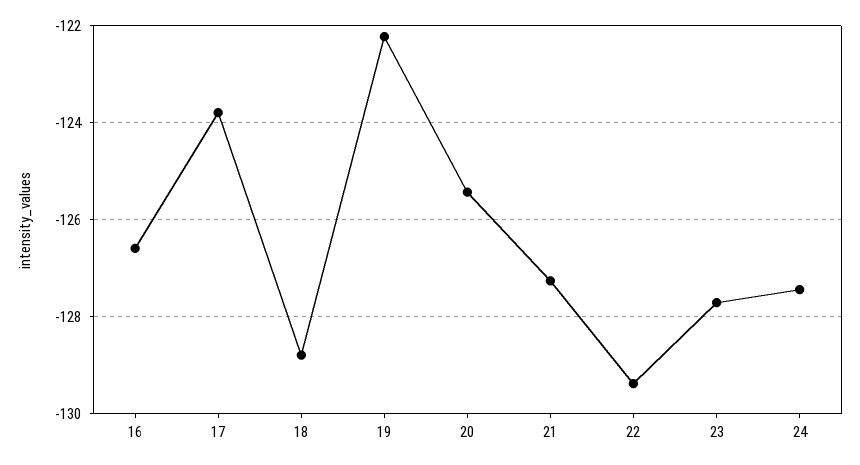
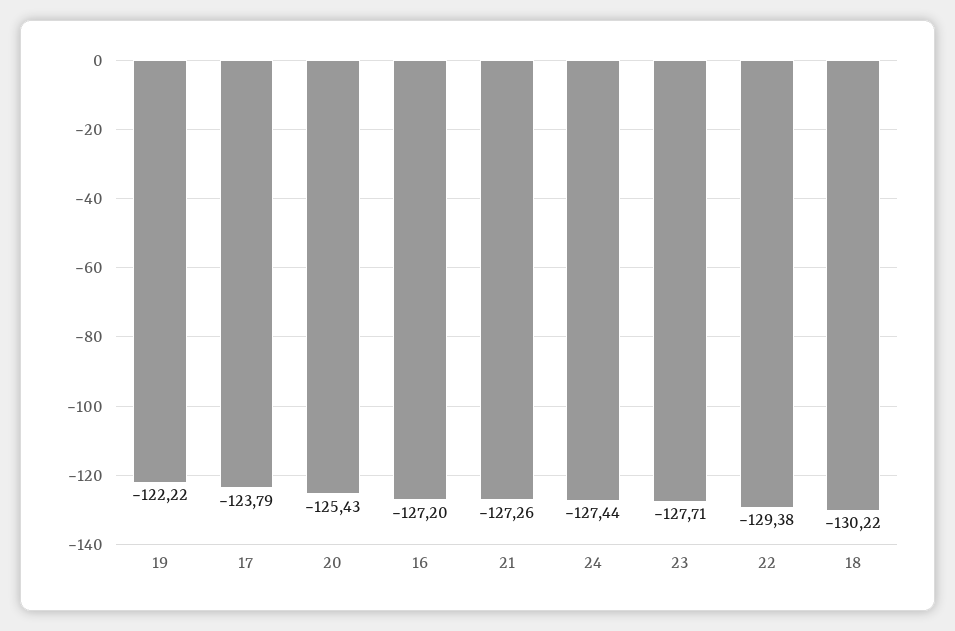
  {
-   "16": -126.6,
+   "16": -127.2,
    "17": -123.79,
-   "18": -128.8,
+   "18": -130.22,
    "19": -122.22,
    "20": -125.43,
    "21": -127.26,
    "22": -129.38,
    "23": -127.71,
    "24": -127.44
  }

